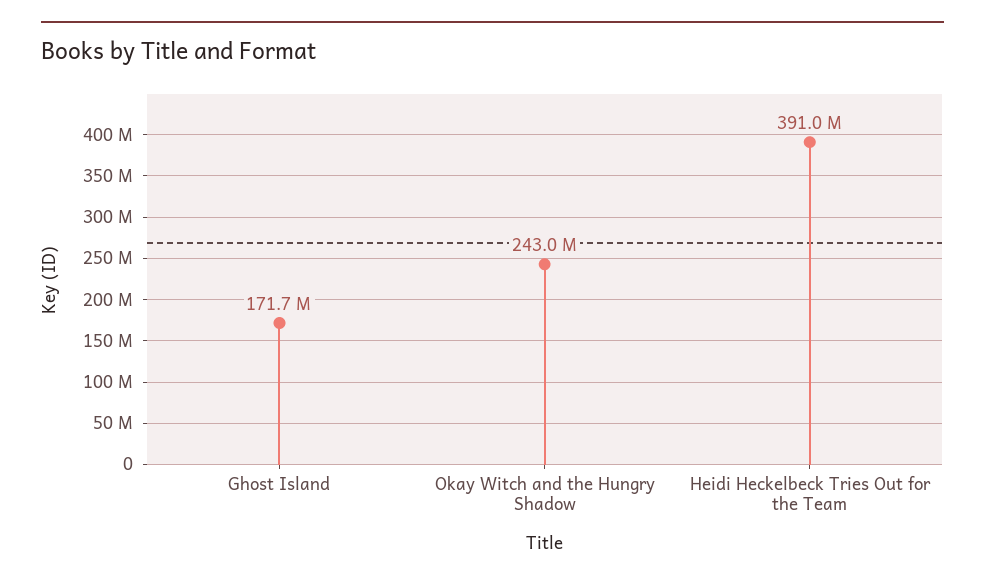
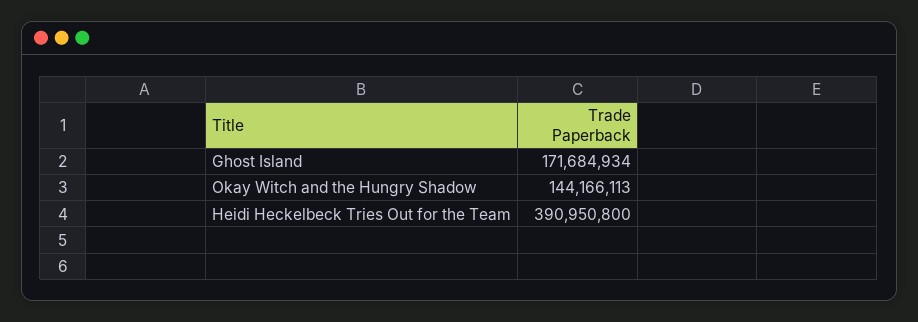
  {
    "Ghost Island": 171684934,
-   "Okay Witch and the Hungry Shadow": 243000000,
+   "Okay Witch and the Hungry Shadow": 144166113,
    "Heidi Heckelbeck Tries Out for the Team": 390950800
  }

